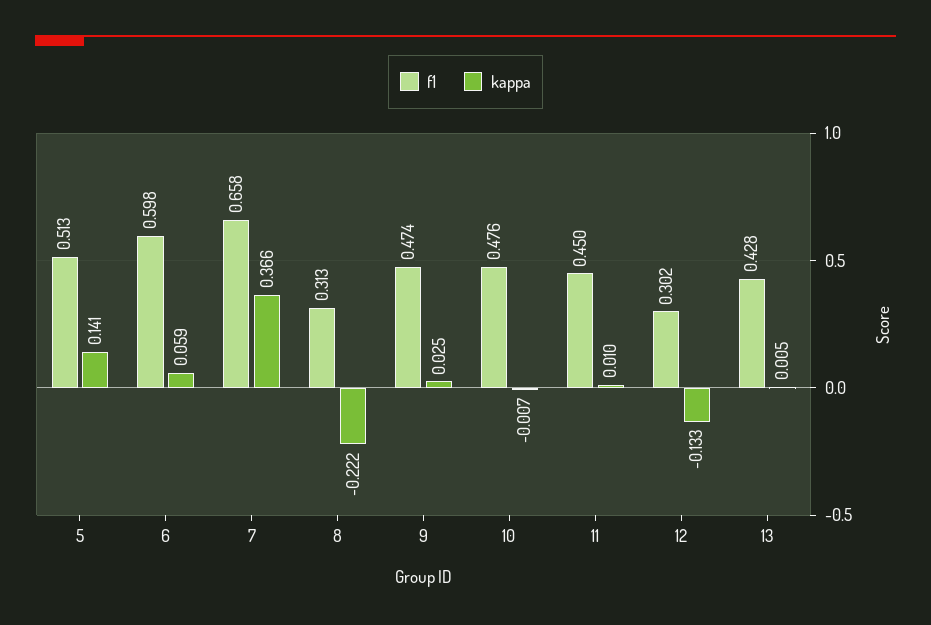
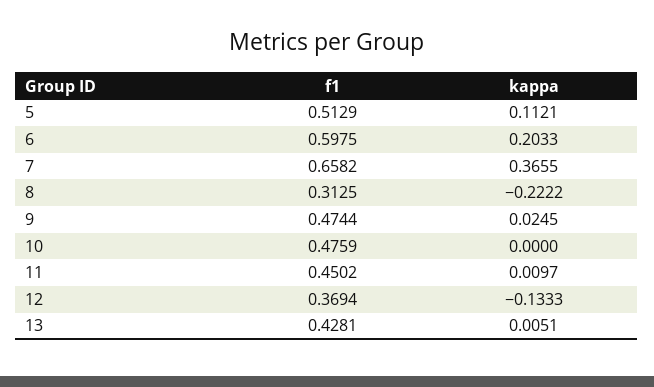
  {
    "f1": {
      "5": 0.5129,
      "6": 0.5975,
      "7": 0.6582,
      "8": 0.3125,
      "9": 0.4744,
      "10": 0.4759,
      "11": 0.4502,
-     "12": 0.302,
+     "12": 0.3694,
      "13": 0.4281
    },
    "kappa": {
-     "5": 0.141,
+     "5": 0.1121,
-     "6": 0.059,
+     "6": 0.2033,
      "7": 0.3655,
      "8": -0.2222,
      "9": 0.0245,
-     "10": -0.007,
+     "10": 0,
      "11": 0.0097,
      "12": -0.1333,
      "13": 0.0051
    }
  }

